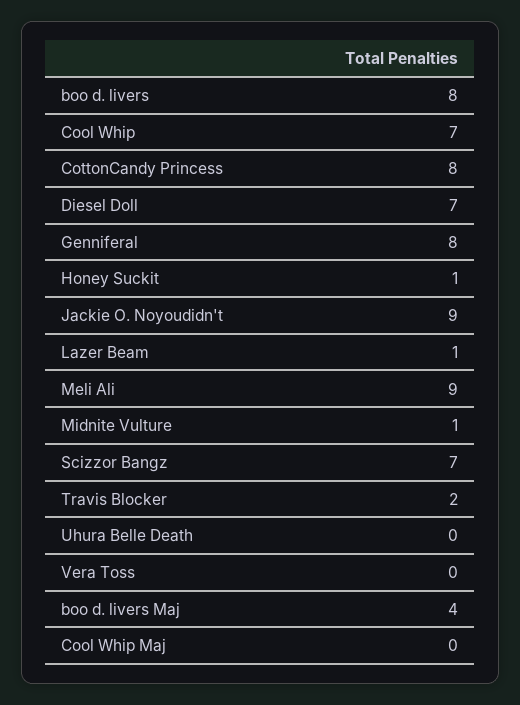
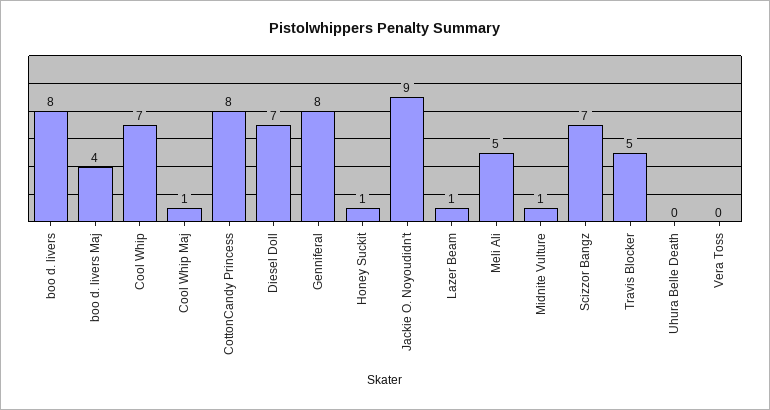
  {
    "boo d. livers": 8,
    "Cool Whip": 7,
    "CottonCandy Princess": 8,
    "Diesel Doll": 7,
    "Genniferal": 8,
    "Honey Suckit": 1,
    "Jackie O. Noyoudidn't": 9,
    "Lazer Beam": 1,
-   "Meli Ali": 9,
+   "Meli Ali": 5,
    "Midnite Vulture": 1,
    "Scizzor Bangz": 7,
-   "Travis Blocker": 2,
+   "Travis Blocker": 5,
    "Uhura Belle Death": 0,
    "Vera Toss": 0,
    "boo d. livers Maj": 4,
-   "Cool Whip Maj": 0
+   "Cool Whip Maj": 1
  }

